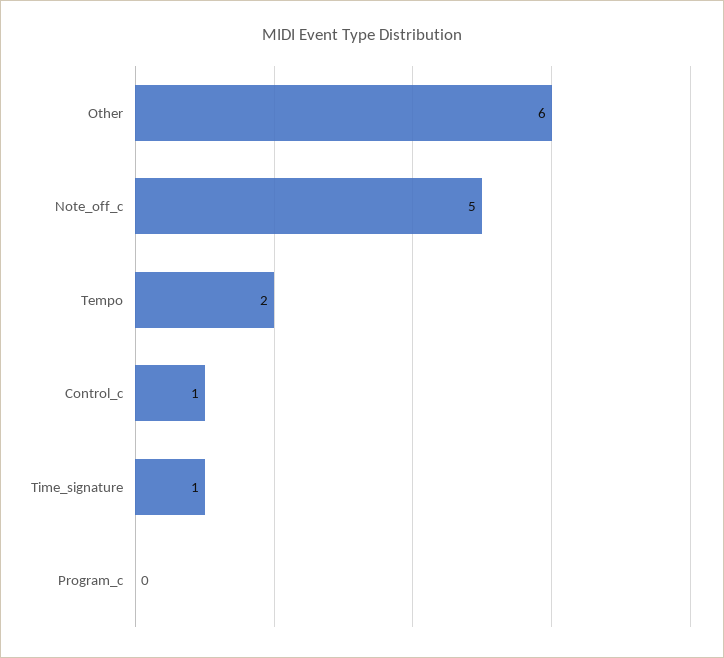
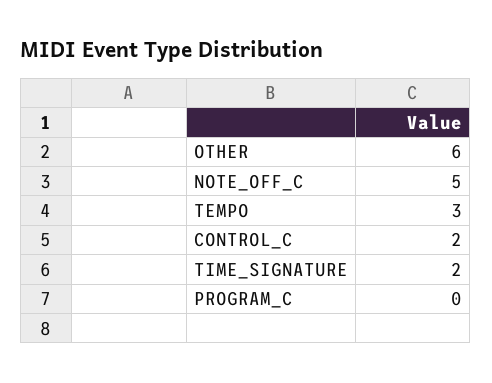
  {
    "Other": 6,
    "Note_off_c": 5,
-   "Tempo": 2,
+   "Tempo": 3,
-   "Control_c": 1,
+   "Control_c": 2,
-   "Time_signature": 1,
+   "Time_signature": 2,
    "Program_c": 0
  }

